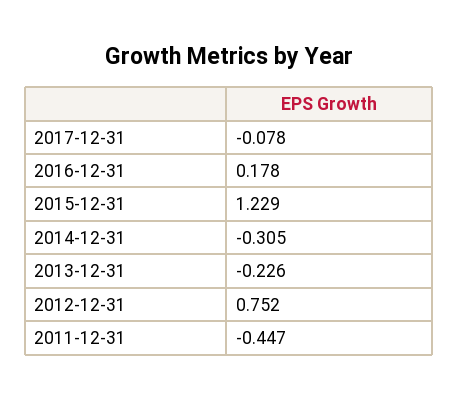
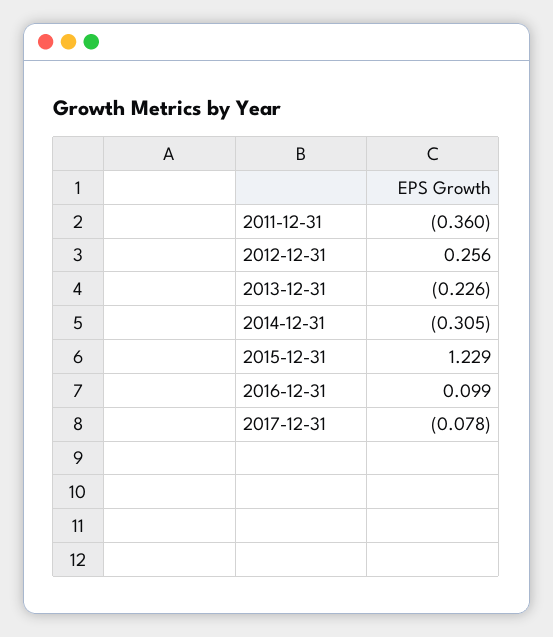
  {
    "2017-12-31": -0.078,
-   "2016-12-31": 0.178,
+   "2016-12-31": 0.099,
    "2015-12-31": 1.229,
    "2014-12-31": -0.305,
    "2013-12-31": -0.226,
-   "2012-12-31": 0.752,
+   "2012-12-31": 0.256,
-   "2011-12-31": -0.447
+   "2011-12-31": -0.36
  }

